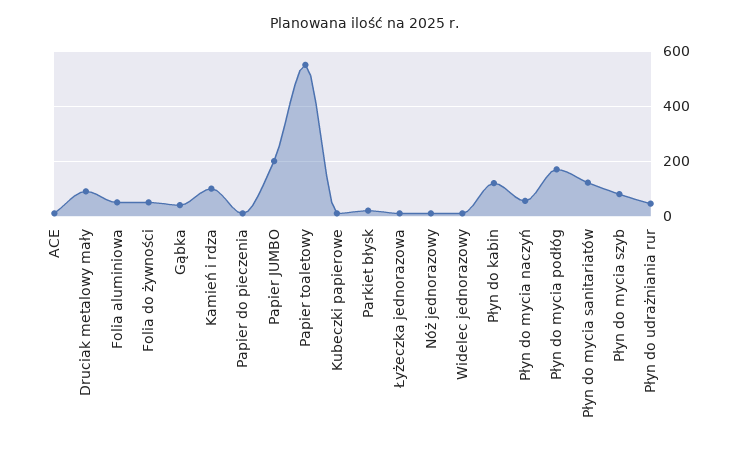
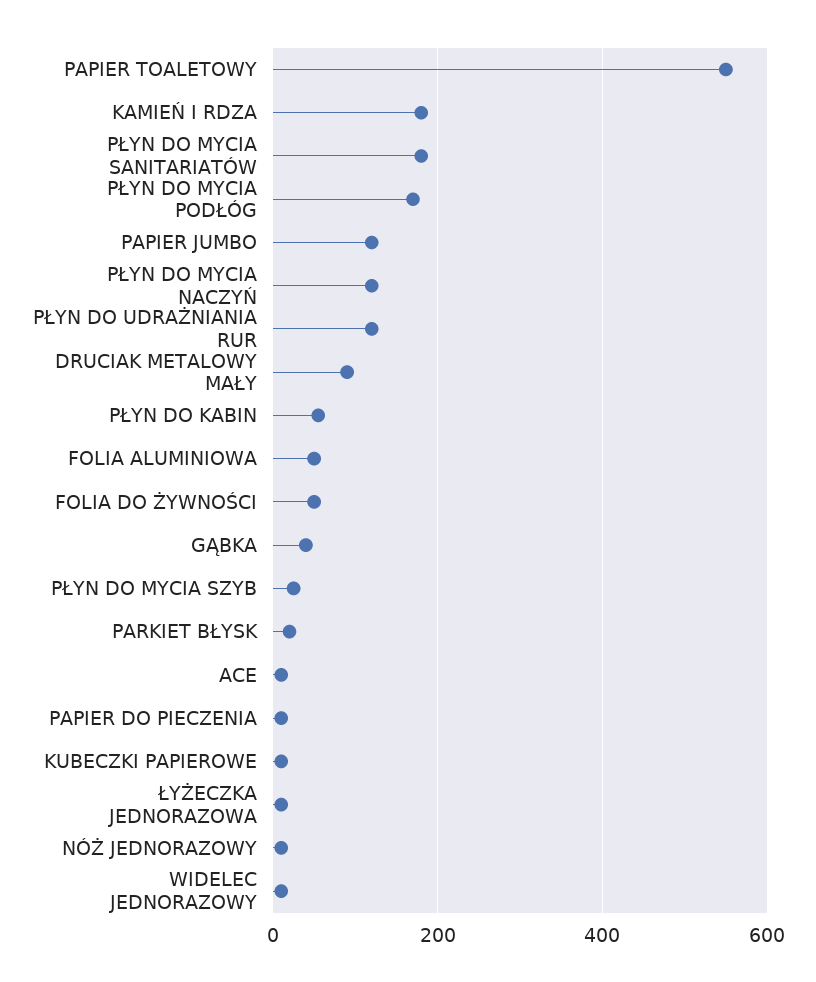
  {
    "ACE": 20,
    "Druciak metalowy mały": 100,
    "Folia aluminiowa": 60,
    "Folia do żywności": 60,
    "Gąbka": 40,
-   "Kamień i rdza": 100,
+   "Kamień i rdza": 180,
    "Papier do pieczenia": 20,
-   "Papier JUMBO": 200,
+   "Papier JUMBO": 120,
    "Papier toaletowy": 560,
    "Kubeczki papierowe": 20,
    "Parkiet błysk": 20,
    "Łyżeczka jednorazowa": 20,
    "Nóż jednorazowy": 20,
    "Widelec jednorazowy": 20,
-   "Płyn do kabin": 125,
+   "Płyn do kabin": 60,
-   "Płyn do mycia naczyń": 50,
+   "Płyn do mycia naczyń": 120,
    "Płyn do mycia podłóg": 180,
-   "Płyn do mycia sanitariatów": 125,
+   "Płyn do mycia sanitariatów": 180,
-   "Płyn do mycia szyb": 75,
+   "Płyn do mycia szyb": 20,
-   "Płyn do udrażniania rur": 50
+   "Płyn do udrażniania rur": 120
  }

